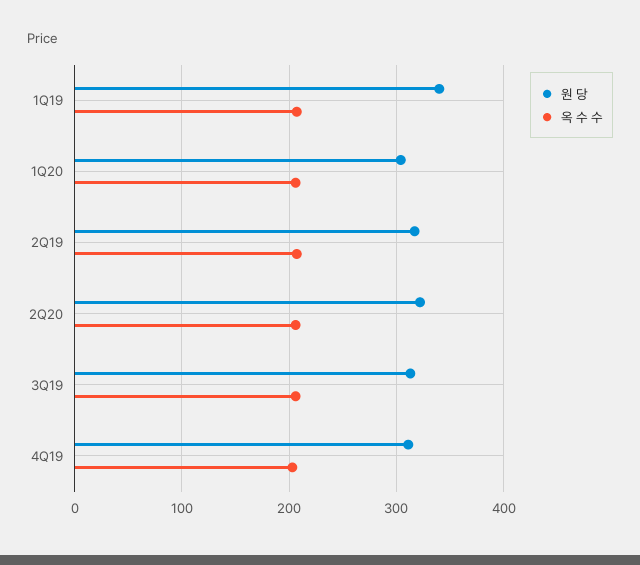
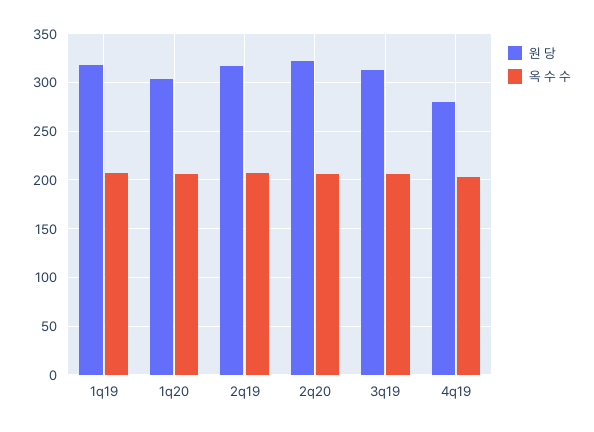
  {
    "원 당": {
-     "1Q19": 340,
+     "1Q19": 320,
      "1Q20": 300,
      "2Q19": 320,
      "2Q20": 320,
      "3Q19": 310,
-     "4Q19": 310
+     "4Q19": 280
    },
    "옥 수 수": {
      "1Q19": 210,
      "1Q20": 210,
      "2Q19": 210,
      "2Q20": 210,
      "3Q19": 210,
      "4Q19": 200
    }
  }

